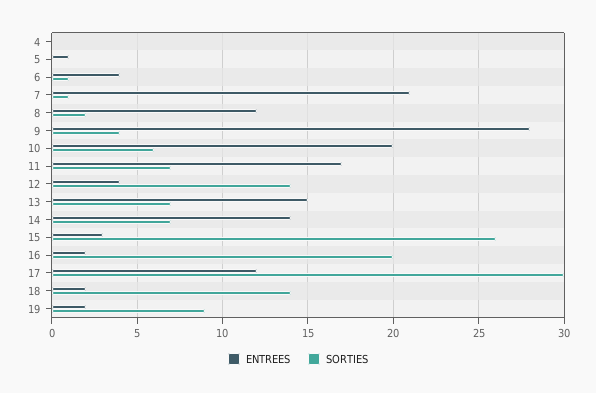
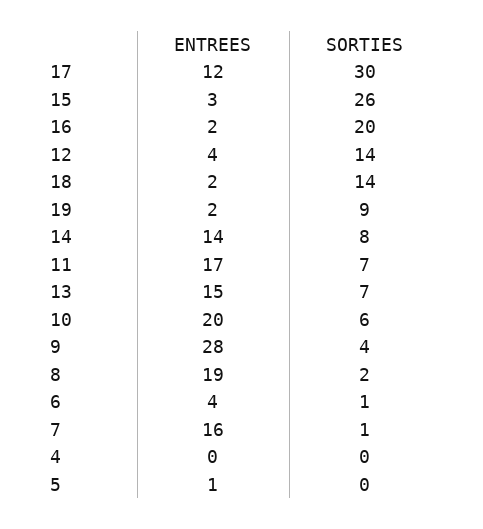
  {
    "ENTREES": {
      "4": 0,
      "5": 1,
      "6": 4,
-     "7": 21,
+     "7": 16,
-     "8": 12,
+     "8": 19,
      "9": 28,
      "10": 20,
      "11": 17,
      "12": 4,
      "13": 15,
      "14": 14,
      "15": 3,
      "16": 2,
      "17": 12,
      "18": 2,
      "19": 2
    },
    "SORTIES": {
      "4": 0,
      "5": 0,
      "6": 1,
      "7": 1,
      "8": 2,
      "9": 4,
      "10": 6,
      "11": 7,
      "12": 14,
      "13": 7,
-     "14": 7,
+     "14": 8,
      "15": 26,
      "16": 20,
      "17": 30,
      "18": 14,
      "19": 9
    }
  }

